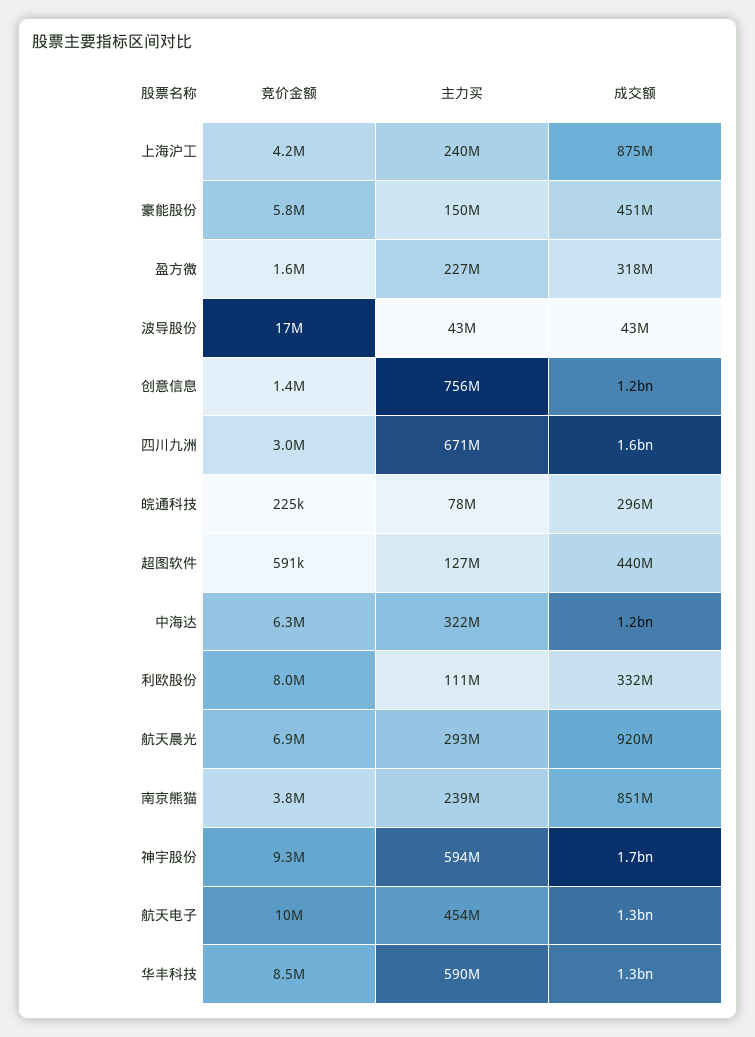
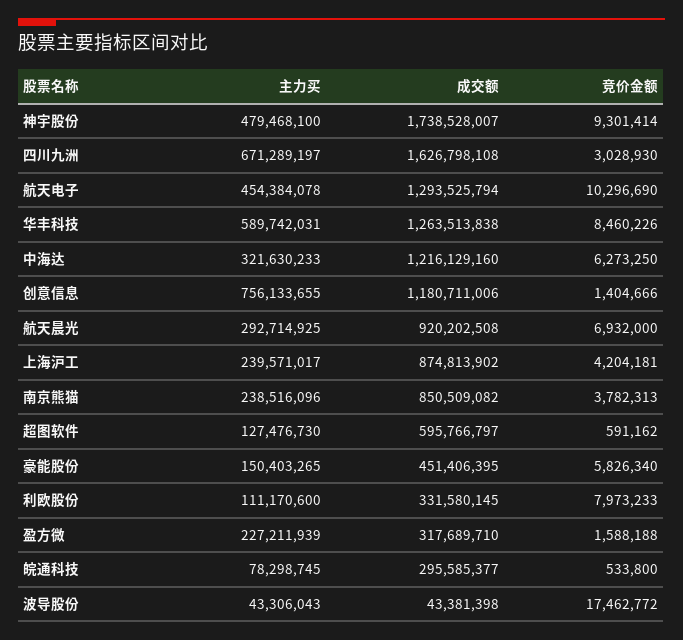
  {
    "竞价金额": {
      "上海沪工": 4204181,
      "豪能股份": 5826340,
      "盈方微": 1588188,
      "波导股份": 17462772,
      "创意信息": 1404666,
      "四川九洲": 3028930,
-     "皖通科技": 225000,
+     "皖通科技": 533800,
      "超图软件": 591162,
      "中海达": 6273250,
      "利欧股份": 7973233,
      "航天晨光": 6932000,
      "南京熊猫": 3782313,
      "神宇股份": 9301414,
      "航天电子": 10296690,
      "华丰科技": 8460226
    },
    "主力买": {
      "上海沪工": 239571017,
      "豪能股份": 150403265,
      "盈方微": 227211939,
      "波导股份": 43306043,
      "创意信息": 756133655,
      "四川九洲": 671289197,
      "皖通科技": 78298745,
      "超图软件": 127476730,
      "中海达": 321630233,
      "利欧股份": 111170600,
      "航天晨光": 292714925,
      "南京熊猫": 238516096,
-     "神宇股份": 594000000,
+     "神宇股份": 479468100,
      "航天电子": 454384078,
      "华丰科技": 589742031
    },
    "成交额": {
      "上海沪工": 874813902,
      "豪能股份": 451406395,
      "盈方微": 317689710,
      "波导股份": 43381398,
      "创意信息": 1180711006,
      "四川九洲": 1626798108,
      "皖通科技": 295585377,
-     "超图软件": 440000000,
+     "超图软件": 595766797,
      "中海达": 1216129160,
      "利欧股份": 331580145,
      "航天晨光": 920202508,
      "南京熊猫": 850509082,
      "神宇股份": 1738528007,
      "航天电子": 1293525794,
      "华丰科技": 1263513838
    }
  }

